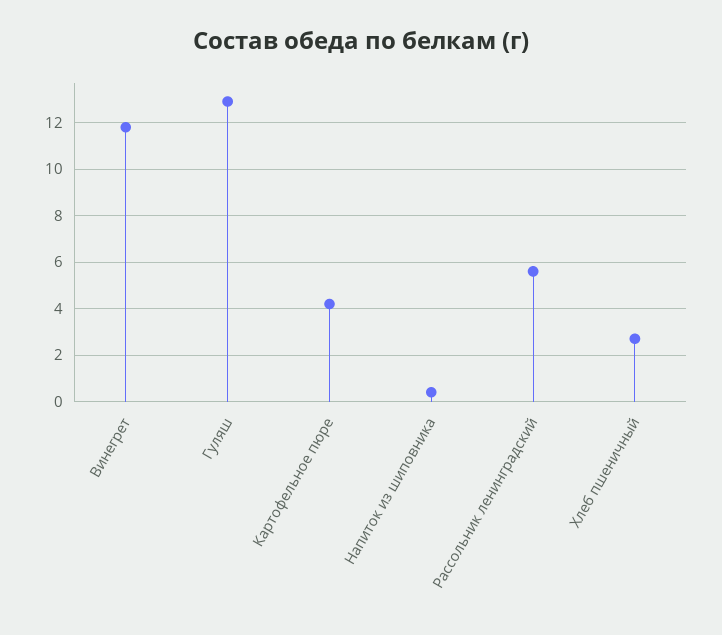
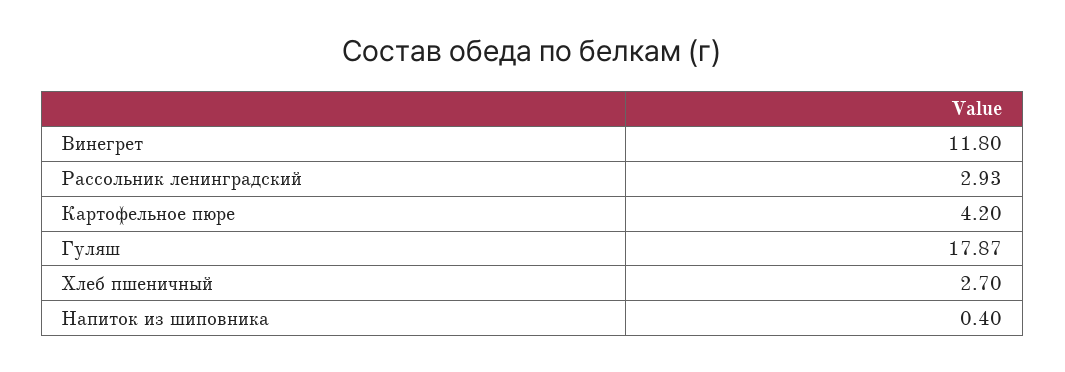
  {
    "Винегрет": 11.8,
-   "Гуляш": 13,
+   "Гуляш": 17.87,
    "Картофельное пюре": 4.2,
    "Напиток из шиповника": 0.4,
-   "Рассольник ленинградский": 5.5,
+   "Рассольник ленинградский": 2.93,
    "Хлеб пшеничный": 2.7
  }

